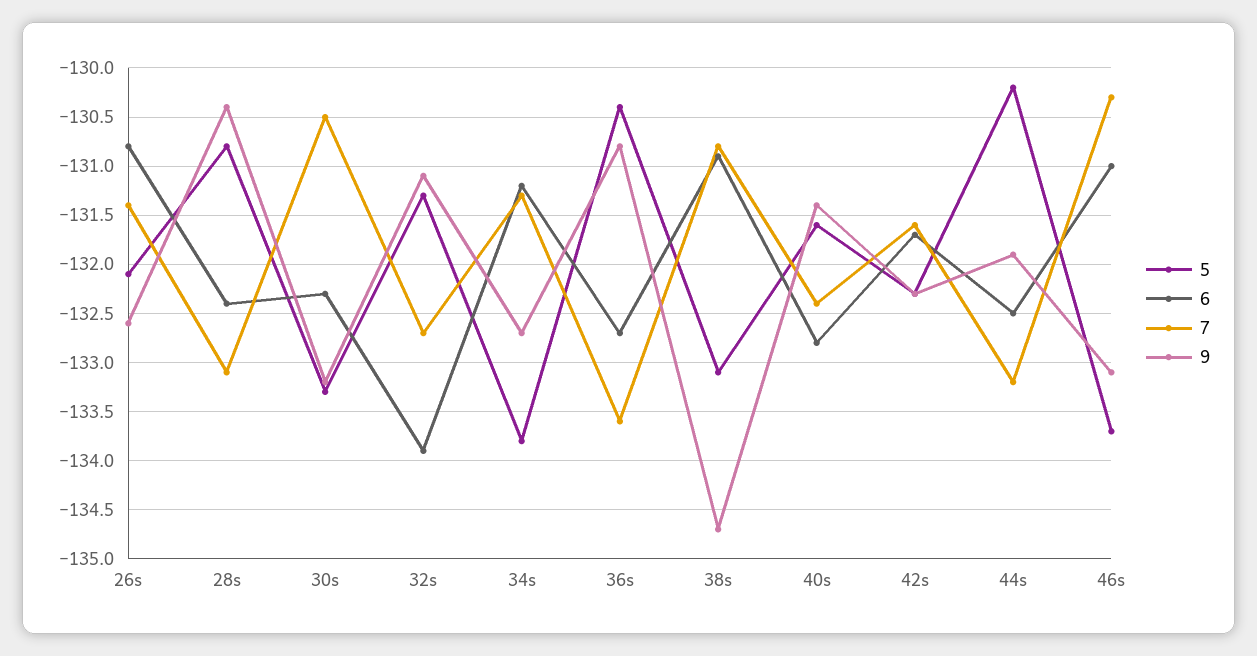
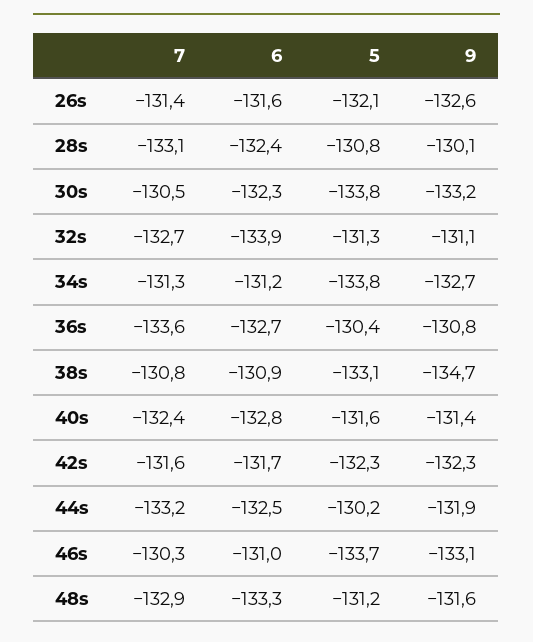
  {
    "5": {
      "26s": -132.1,
      "28s": -130.8,
-     "30s": -133.3,
+     "30s": -133.8,
      "32s": -131.3,
      "34s": -133.8,
      "36s": -130.4,
      "38s": -133.1,
      "40s": -131.6,
      "42s": -132.3,
      "44s": -130.2,
-     "46s": -133.7
+     "46s": -133.7,
+     "48s": -131.2
    },
    "6": {
-     "26s": -130.8,
+     "26s": -131.6,
      "28s": -132.4,
      "30s": -132.3,
      "32s": -133.9,
      "34s": -131.2,
      "36s": -132.7,
      "38s": -130.9,
      "40s": -132.8,
      "42s": -131.7,
      "44s": -132.5,
-     "46s": -131
+     "46s": -131,
+     "48s": -133.3
    },
    "7": {
      "26s": -131.4,
      "28s": -133.1,
      "30s": -130.5,
      "32s": -132.7,
      "34s": -131.3,
      "36s": -133.6,
      "38s": -130.8,
      "40s": -132.4,
      "42s": -131.6,
      "44s": -133.2,
-     "46s": -130.3
+     "46s": -130.3,
+     "48s": -132.9
    },
    "9": {
      "26s": -132.6,
-     "28s": -130.4,
+     "28s": -130.1,
      "30s": -133.2,
      "32s": -131.1,
      "34s": -132.7,
      "36s": -130.8,
      "38s": -134.7,
      "40s": -131.4,
      "42s": -132.3,
      "44s": -131.9,
-     "46s": -133.1
+     "46s": -133.1,
+     "48s": -131.6
    }
  }

